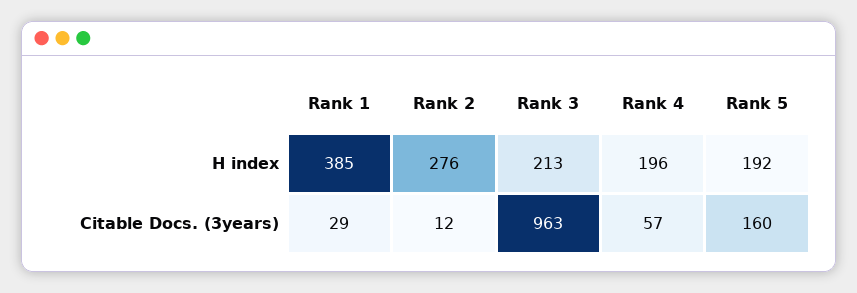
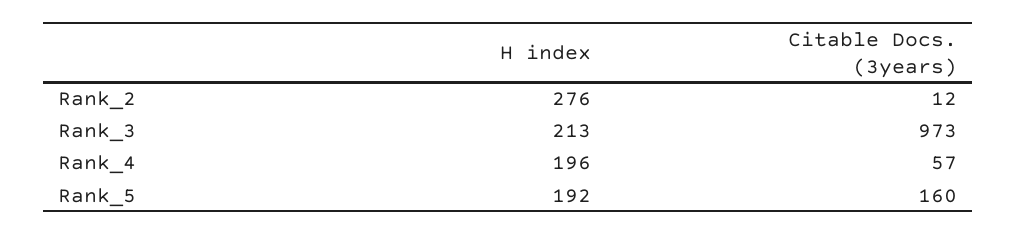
  {
-   "Rank 1": {
-     "H index": 385,
-     "Citable Docs. (3years)": 29
-   },
    "Rank 2": {
      "H index": 276,
      "Citable Docs. (3years)": 12
    },
    "Rank 3": {
      "H index": 213,
-     "Citable Docs. (3years)": 963
+     "Citable Docs. (3years)": 973
    },
    "Rank 4": {
      "H index": 196,
      "Citable Docs. (3years)": 57
    },
    "Rank 5": {
      "H index": 192,
      "Citable Docs. (3years)": 160
    }
  }

